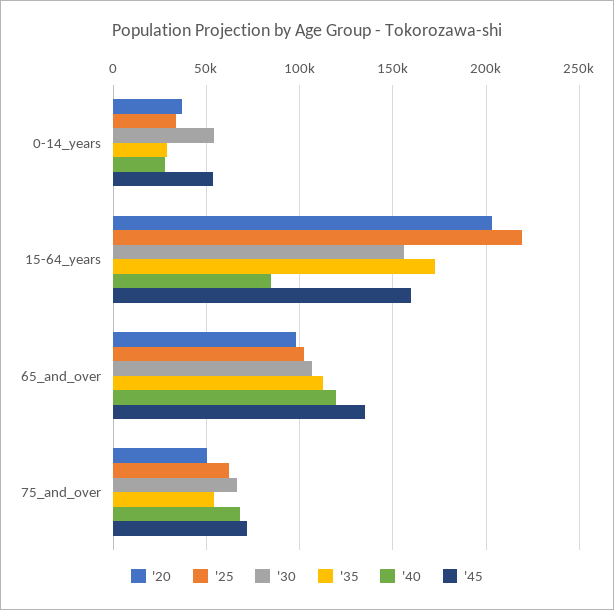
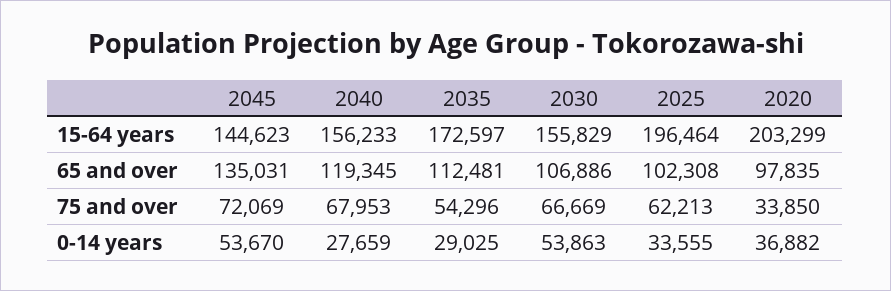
  {
    "'20": {
      "0-14_years": 36882,
      "15-64_years": 203299,
      "65_and_over": 97835,
-     "75_and_over": 50000
+     "75_and_over": 33850
    },
    "'25": {
      "0-14_years": 33555,
-     "15-64_years": 220000,
+     "15-64_years": 196464,
      "65_and_over": 102308,
      "75_and_over": 62213
    },
    "'30": {
      "0-14_years": 53863,
      "15-64_years": 155829,
      "65_and_over": 106886,
      "75_and_over": 66669
    },
    "'35": {
      "0-14_years": 29025,
      "15-64_years": 172597,
      "65_and_over": 112481,
      "75_and_over": 54296
    },
    "'40": {
      "0-14_years": 27659,
-     "15-64_years": 85000,
+     "15-64_years": 156233,
      "65_and_over": 119345,
      "75_and_over": 67953
    },
    "'45": {
      "0-14_years": 53670,
-     "15-64_years": 160000,
+     "15-64_years": 144623,
      "65_and_over": 135031,
      "75_and_over": 72069
    }
  }

